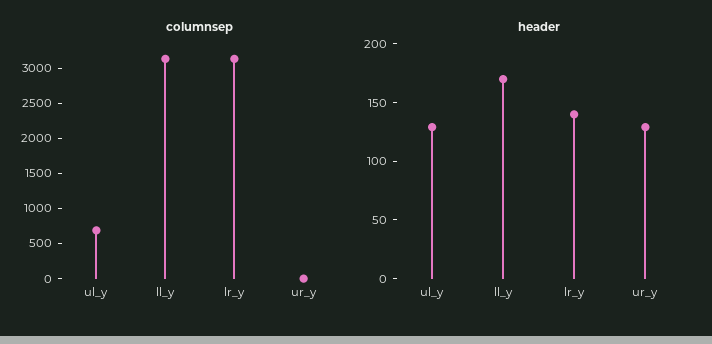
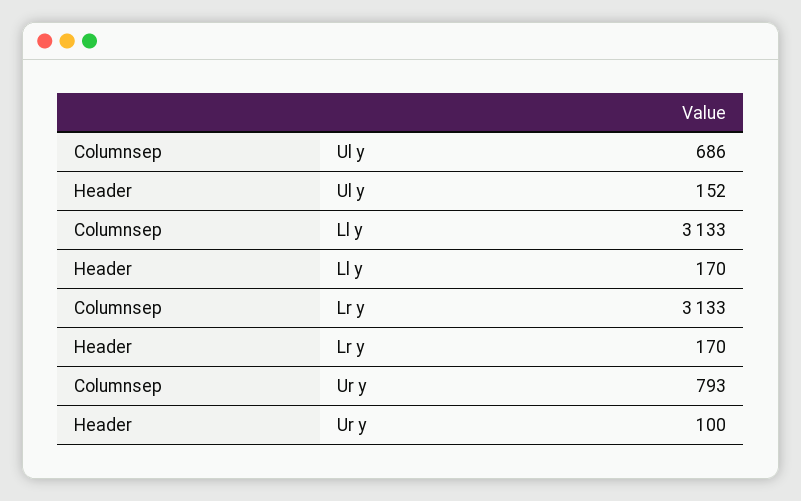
  {
    "columnsep": {
      "ul_y": 686,
      "ll_y": 3133,
      "lr_y": 3133,
-     "ur_y": 0
+     "ur_y": 793
    },
    "header": {
-     "ul_y": 130,
+     "ul_y": 152,
      "ll_y": 170,
-     "lr_y": 140,
+     "lr_y": 170,
-     "ur_y": 130
+     "ur_y": 100
    }
  }

